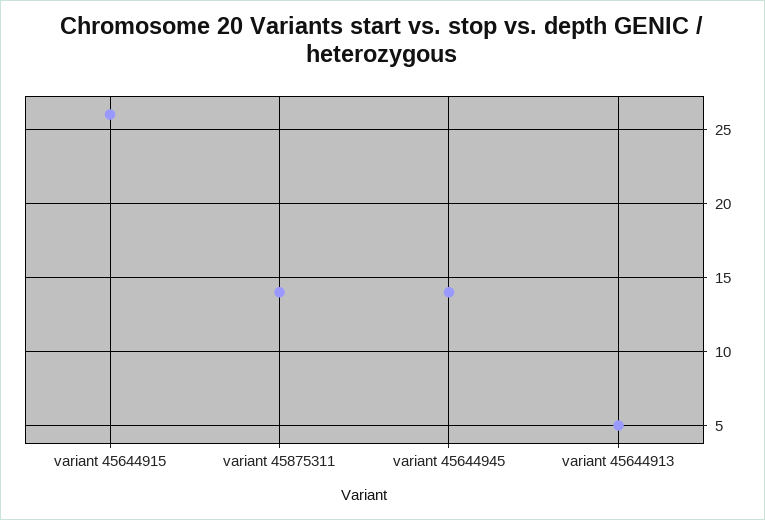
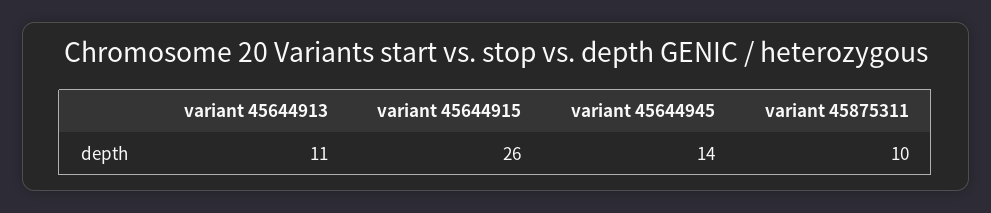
  {
    "variant 45644915": 26,
-   "variant 45875311": 14,
+   "variant 45875311": 10,
    "variant 45644945": 14,
-   "variant 45644913": 5
+   "variant 45644913": 11
  }

